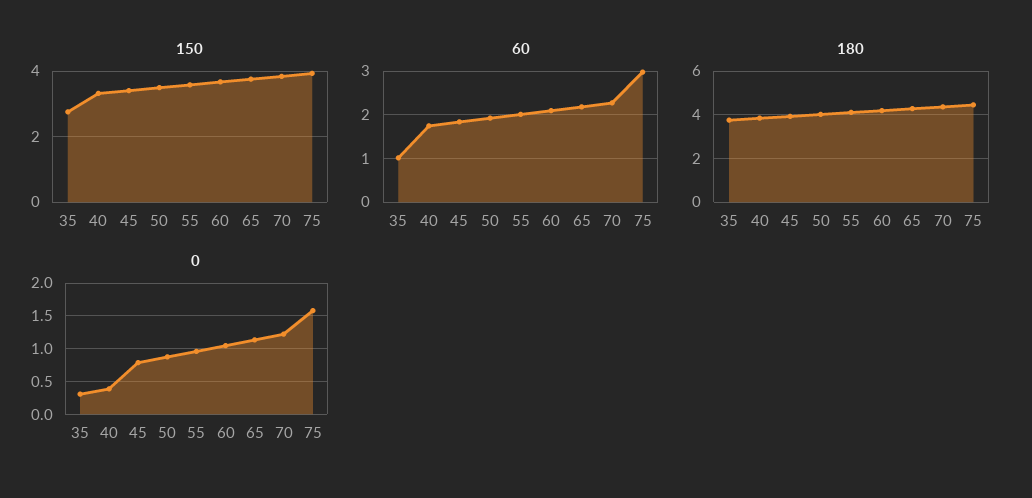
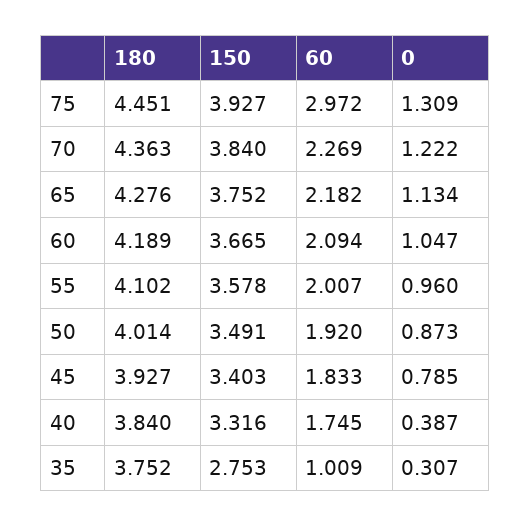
  {
    "150": {
      "35": 2.753,
      "40": 3.316,
      "45": 3.403,
      "50": 3.491,
      "55": 3.578,
      "60": 3.665,
      "65": 3.752,
      "70": 3.84,
      "75": 3.927
    },
    "60": {
      "35": 1.009,
      "40": 1.745,
      "45": 1.833,
      "50": 1.92,
      "55": 2.007,
      "60": 2.094,
      "65": 2.182,
      "70": 2.269,
      "75": 2.972
    },
    "180": {
      "35": 3.752,
      "40": 3.84,
      "45": 3.927,
      "50": 4.014,
      "55": 4.102,
      "60": 4.189,
      "65": 4.276,
      "70": 4.363,
      "75": 4.451
    },
    "0": {
      "35": 0.307,
      "40": 0.387,
      "45": 0.785,
      "50": 0.873,
      "55": 0.96,
      "60": 1.047,
      "65": 1.134,
      "70": 1.222,
-     "75": 1.6
+     "75": 1.309
    }
  }

